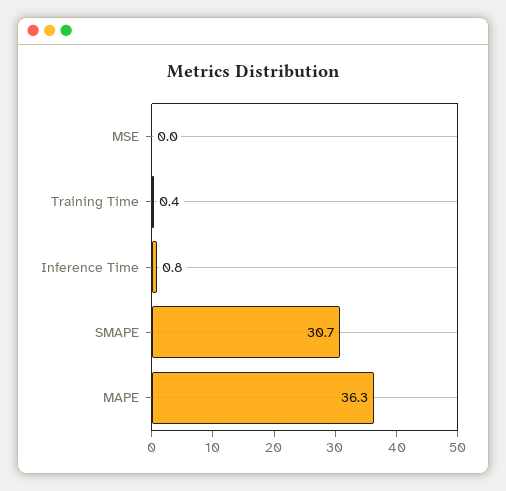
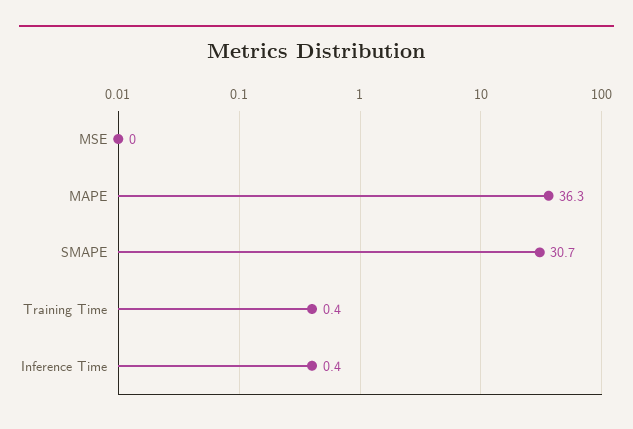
  {
    "MSE": 0,
    "Training Time": 0.4,
-   "Inference Time": 0.8,
+   "Inference Time": 0.4,
    "SMAPE": 30.7,
    "MAPE": 36.3
  }

